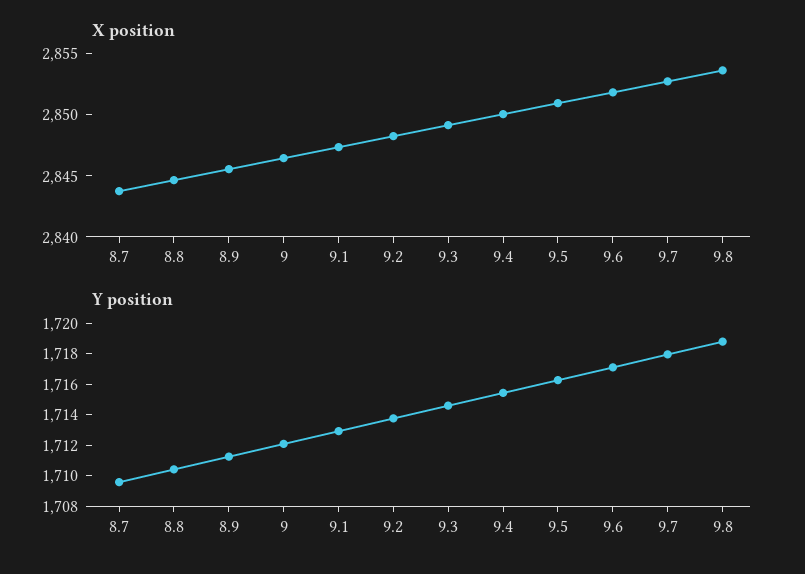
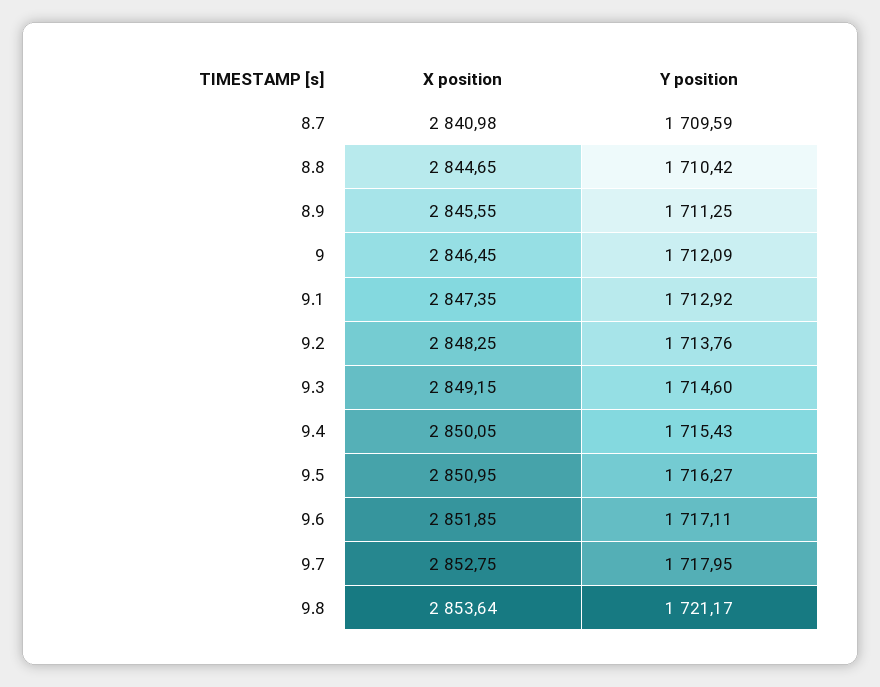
  {
    "X position": {
-     "8.7": 2844,
+     "8.7": 2840.98,
      "8.8": 2844.65,
      "8.9": 2845.55,
      "9": 2846.45,
      "9.1": 2847.35,
      "9.2": 2848.25,
      "9.3": 2849.15,
      "9.4": 2850.05,
      "9.5": 2850.95,
      "9.6": 2851.85,
      "9.7": 2852.75,
      "9.8": 2853.64
    },
    "Y position": {
      "8.7": 1709.59,
      "8.8": 1710.42,
      "8.9": 1711.25,
      "9": 1712.09,
      "9.1": 1712.92,
      "9.2": 1713.76,
      "9.3": 1714.6,
      "9.4": 1715.43,
      "9.5": 1716.27,
      "9.6": 1717.11,
      "9.7": 1717.95,
-     "9.8": 1719
+     "9.8": 1721.17
    }
  }

